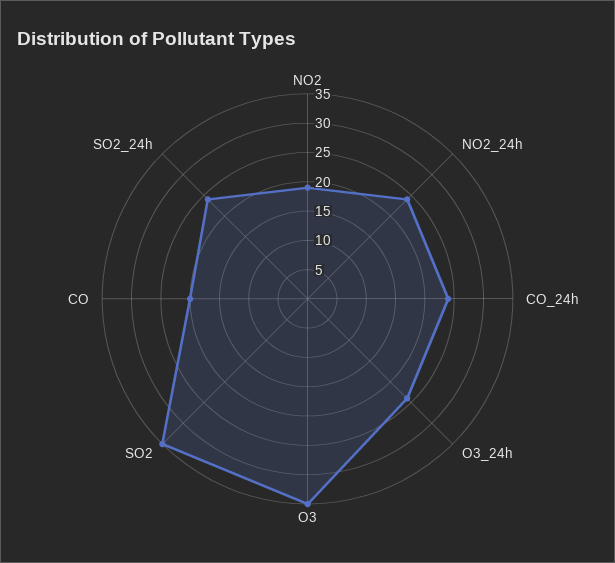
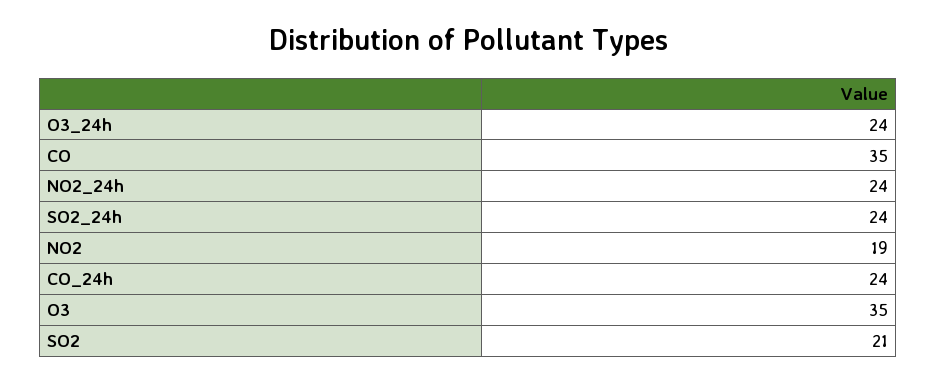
  {
    "NO2": 19,
    "NO2_24h": 24,
    "CO_24h": 24,
    "O3_24h": 24,
    "O3": 35,
-   "SO2": 35,
+   "SO2": 21,
-   "CO": 20,
+   "CO": 35,
    "SO2_24h": 24
  }

